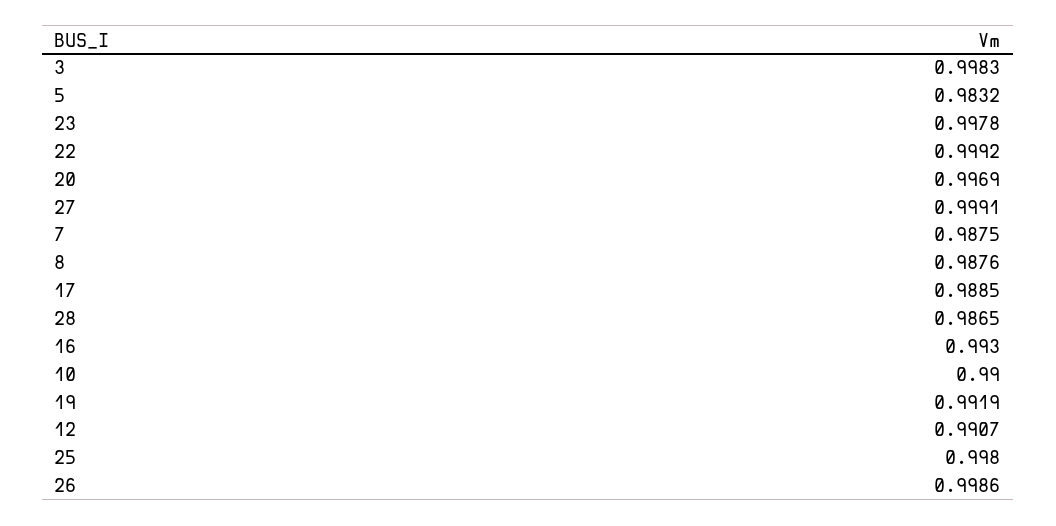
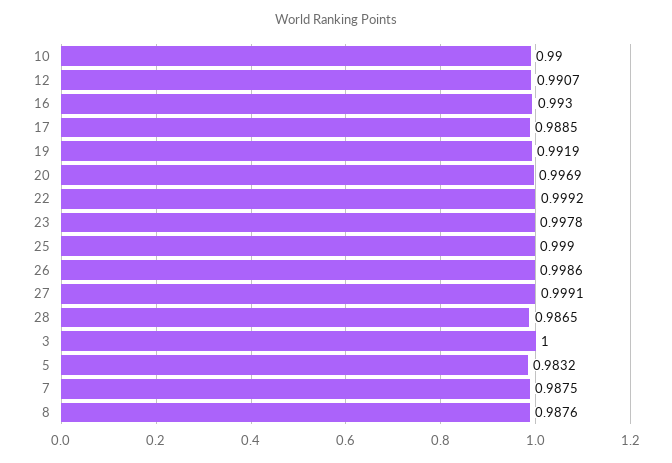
  {
-   "3": 0.9983,
+   "3": 1,
    "5": 0.9832,
    "23": 0.9978,
    "22": 0.9992,
    "20": 0.9969,
    "27": 0.9991,
    "7": 0.9875,
    "8": 0.9876,
    "17": 0.9885,
    "28": 0.9865,
    "16": 0.993,
    "10": 0.99,
    "19": 0.9919,
    "12": 0.9907,
-   "25": 0.998,
+   "25": 0.999,
    "26": 0.9986
  }

